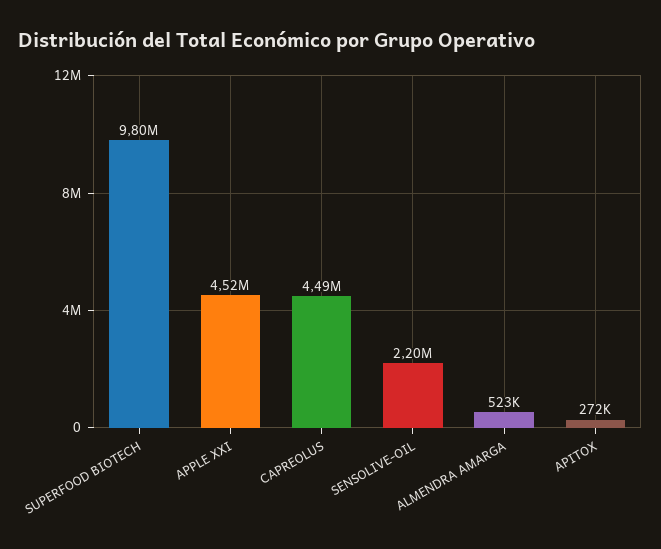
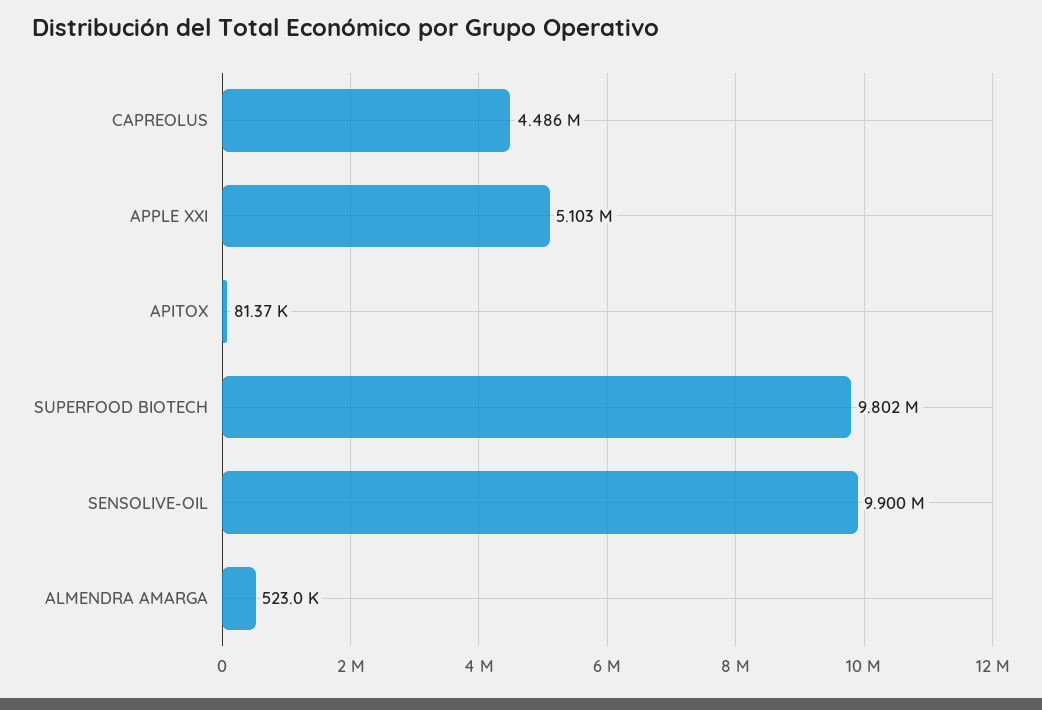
  {
    "SUPERFOOD BIOTECH": 9802000,
-   "APPLE XXI": 4520000,
+   "APPLE XXI": 5103000,
    "CAPREOLUS": 4486000,
-   "SENSOLIVE-OIL": 2200000,
+   "SENSOLIVE-OIL": 9900000,
    "ALMENDRA AMARGA": 523000,
-   "APITOX": 272000
+   "APITOX": 81370
  }

